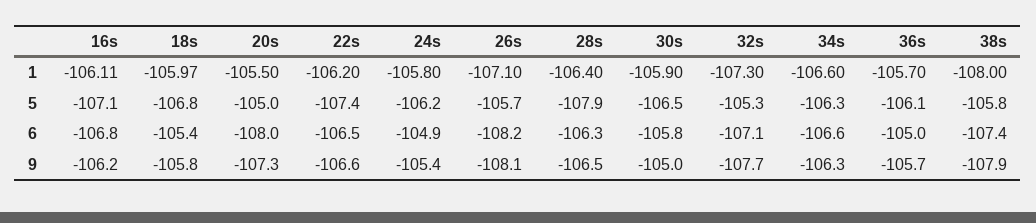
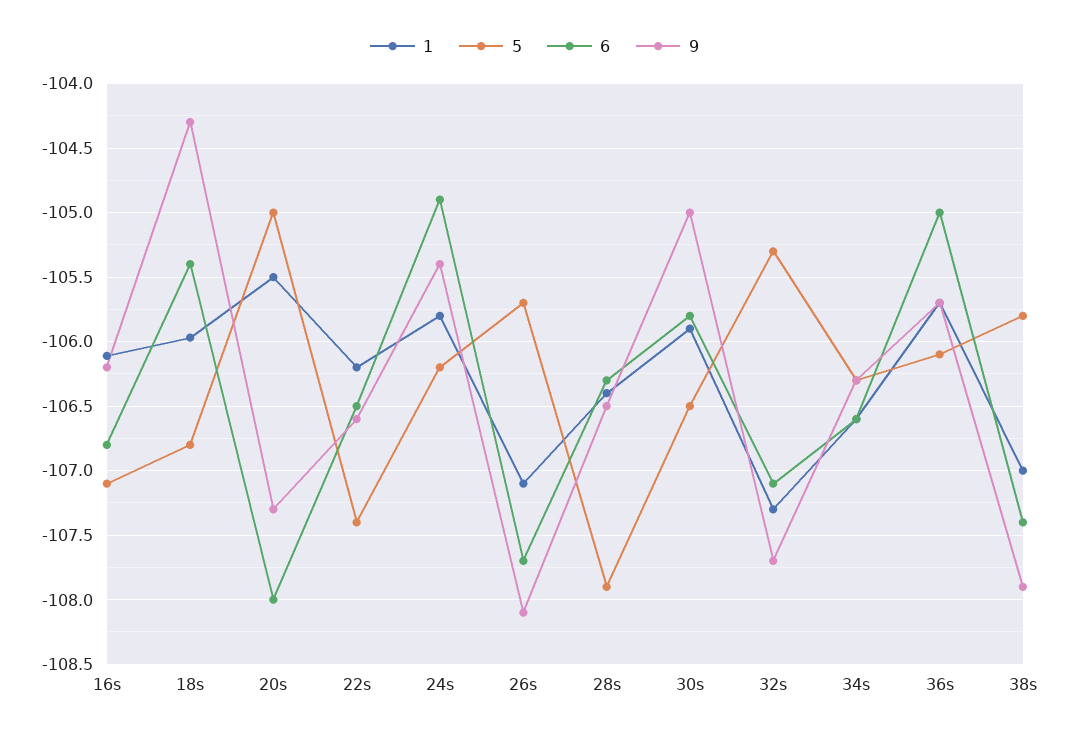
  {
    "1": {
      "16s": -106.11,
      "18s": -105.97,
      "20s": -105.5,
      "22s": -106.2,
      "24s": -105.8,
      "26s": -107.1,
      "28s": -106.4,
      "30s": -105.9,
      "32s": -107.3,
      "34s": -106.6,
      "36s": -105.7,
-     "38s": -108
+     "38s": -107
    },
    "5": {
      "16s": -107.1,
      "18s": -106.8,
      "20s": -105,
      "22s": -107.4,
      "24s": -106.2,
      "26s": -105.7,
      "28s": -107.9,
      "30s": -106.5,
      "32s": -105.3,
      "34s": -106.3,
      "36s": -106.1,
      "38s": -105.8
    },
    "6": {
      "16s": -106.8,
      "18s": -105.4,
      "20s": -108,
      "22s": -106.5,
      "24s": -104.9,
-     "26s": -108.2,
+     "26s": -107.7,
      "28s": -106.3,
      "30s": -105.8,
      "32s": -107.1,
      "34s": -106.6,
      "36s": -105,
      "38s": -107.4
    },
    "9": {
      "16s": -106.2,
-     "18s": -105.8,
+     "18s": -104.3,
      "20s": -107.3,
      "22s": -106.6,
      "24s": -105.4,
      "26s": -108.1,
      "28s": -106.5,
      "30s": -105,
      "32s": -107.7,
      "34s": -106.3,
      "36s": -105.7,
      "38s": -107.9
    }
  }

